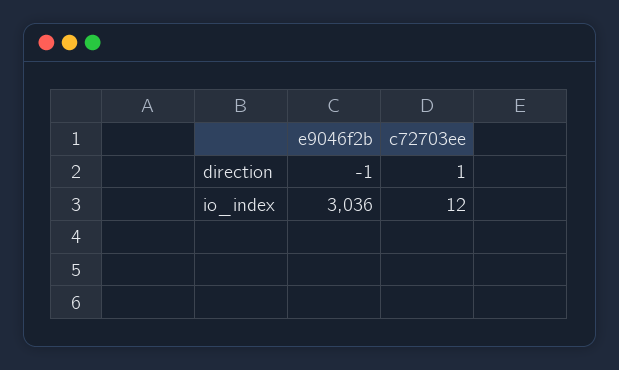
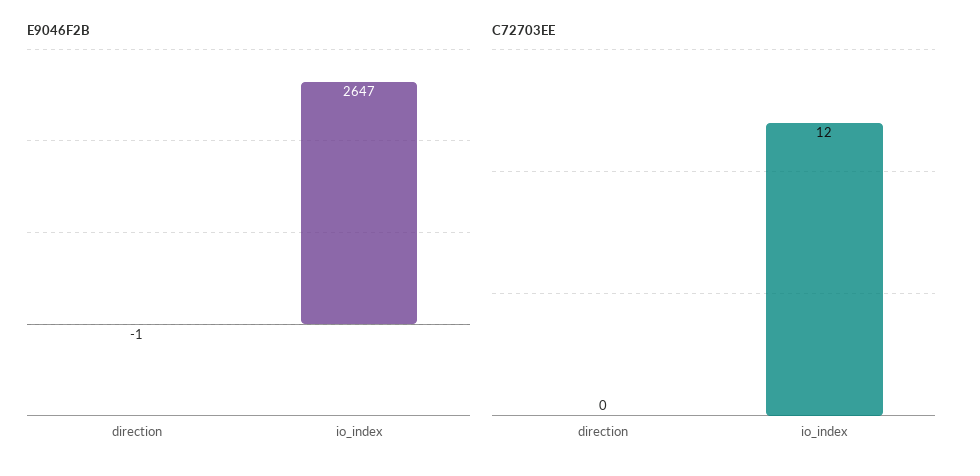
  {
    "e9046f2b": {
      "direction": -1,
-     "io_index": 3036
+     "io_index": 2647
    },
    "c72703ee": {
-     "direction": 1,
+     "direction": 0,
      "io_index": 12
    }
  }

